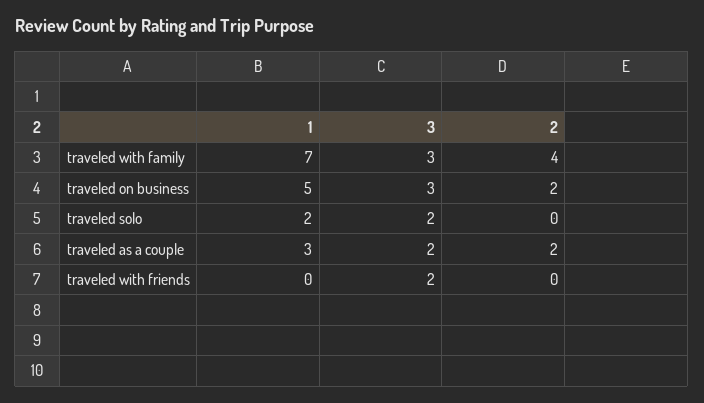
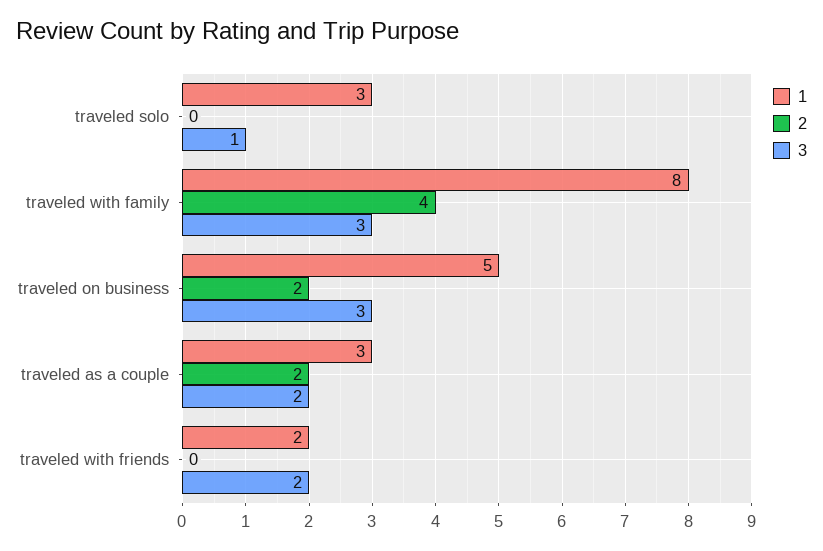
  {
    "1": {
-     "traveled with family": 7,
+     "traveled with family": 8,
      "traveled on business": 5,
-     "traveled solo": 2,
+     "traveled solo": 3,
      "traveled as a couple": 3,
-     "traveled with friends": 0
+     "traveled with friends": 2
    },
    "3": {
      "traveled with family": 3,
      "traveled on business": 3,
-     "traveled solo": 2,
+     "traveled solo": 1,
      "traveled as a couple": 2,
      "traveled with friends": 2
    },
    "2": {
      "traveled with family": 4,
      "traveled on business": 2,
      "traveled solo": 0,
      "traveled as a couple": 2,
      "traveled with friends": 0
    }
  }

